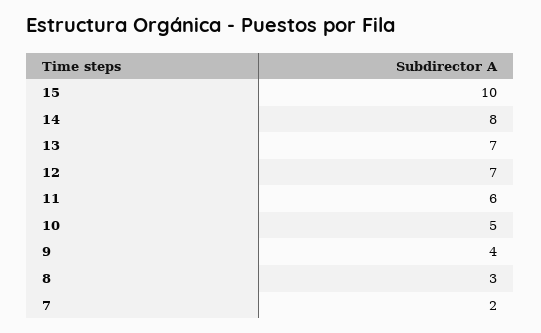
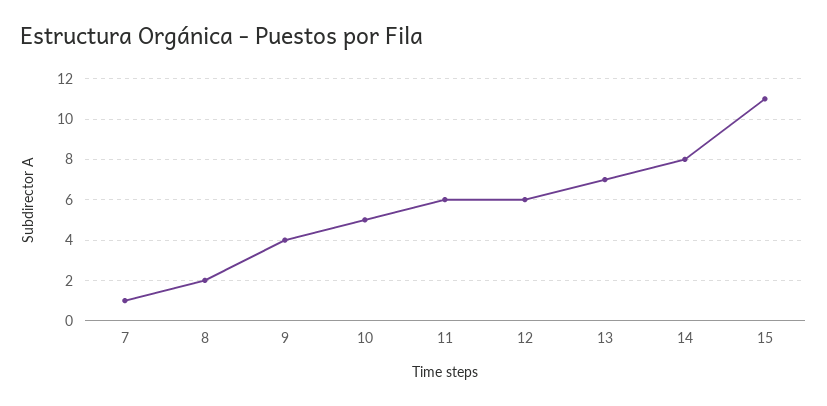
  {
-   "15": 10,
+   "15": 11,
    "14": 8,
    "13": 7,
-   "12": 7,
+   "12": 6,
    "11": 6,
    "10": 5,
    "9": 4,
-   "8": 3,
+   "8": 2,
-   "7": 2
+   "7": 1
  }

